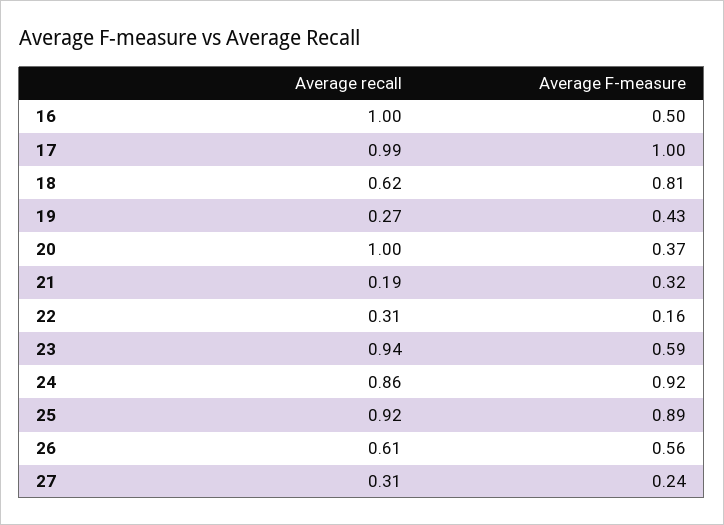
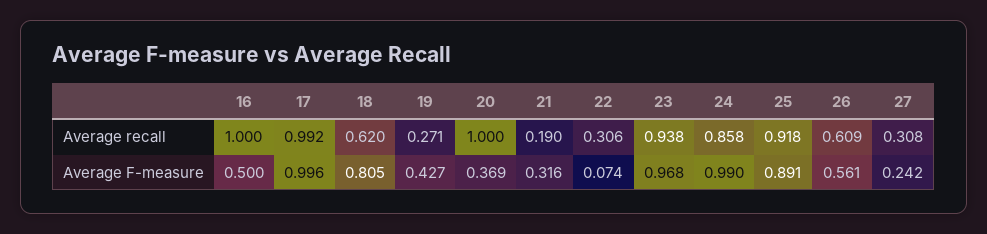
  {
    "Average recall": {
      "16": 1,
      "17": 0.992,
      "18": 0.62,
      "19": 0.271,
      "20": 1,
      "21": 0.19,
      "22": 0.306,
      "23": 0.938,
      "24": 0.858,
      "25": 0.918,
      "26": 0.609,
      "27": 0.308
    },
    "Average F-measure": {
      "16": 0.5,
      "17": 0.996,
      "18": 0.805,
      "19": 0.427,
      "20": 0.369,
      "21": 0.316,
-     "22": 0.16,
+     "22": 0.074,
-     "23": 0.59,
+     "23": 0.968,
-     "24": 0.92,
+     "24": 0.99,
      "25": 0.891,
      "26": 0.561,
      "27": 0.242
    }
  }

